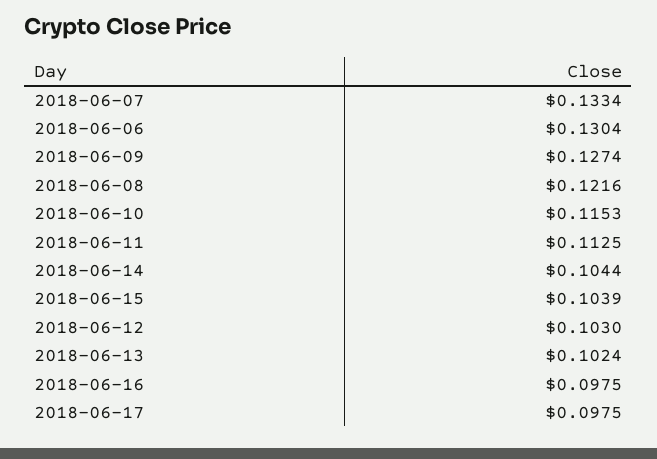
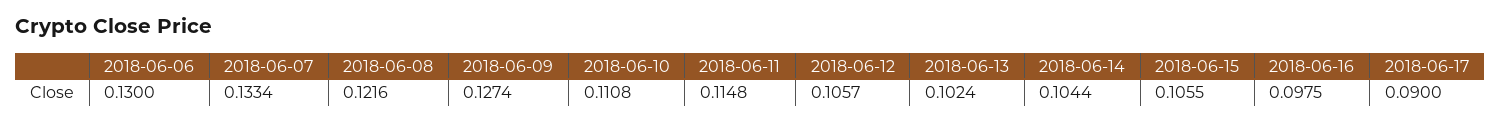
  {
    "2018-06-07": 0.1334,
-   "2018-06-06": 0.1304,
+   "2018-06-06": 0.13,
    "2018-06-09": 0.1274,
    "2018-06-08": 0.1216,
-   "2018-06-10": 0.1153,
+   "2018-06-10": 0.1108,
-   "2018-06-11": 0.1125,
+   "2018-06-11": 0.1148,
    "2018-06-14": 0.1044,
-   "2018-06-15": 0.1039,
+   "2018-06-15": 0.1055,
-   "2018-06-12": 0.103,
+   "2018-06-12": 0.1057,
    "2018-06-13": 0.1024,
    "2018-06-16": 0.0975,
-   "2018-06-17": 0.0975
+   "2018-06-17": 0.09
  }

